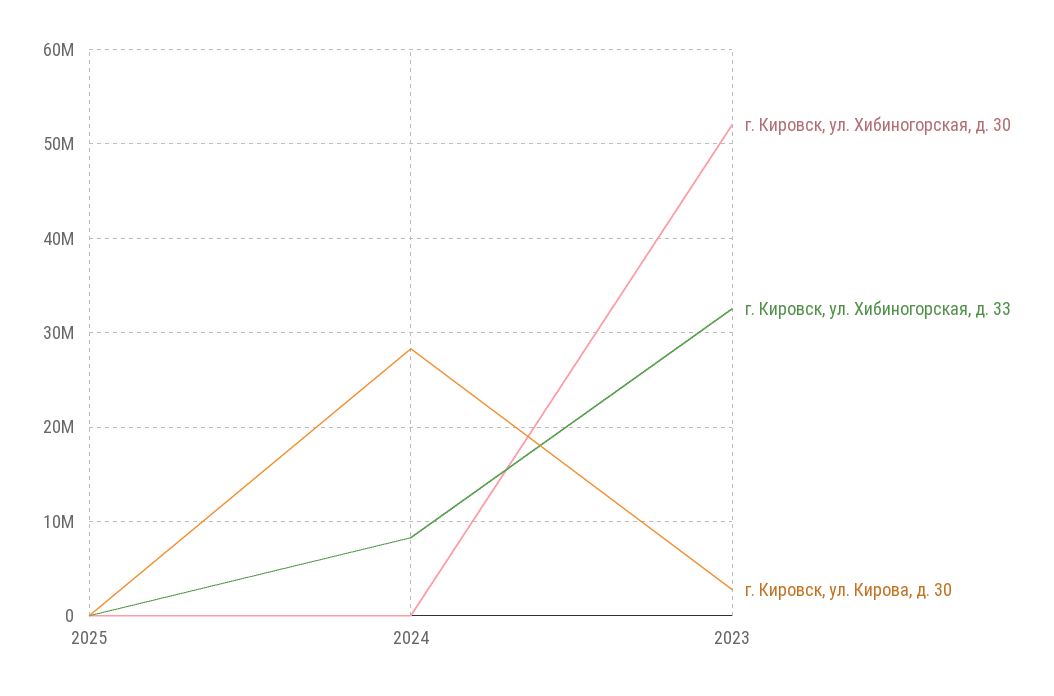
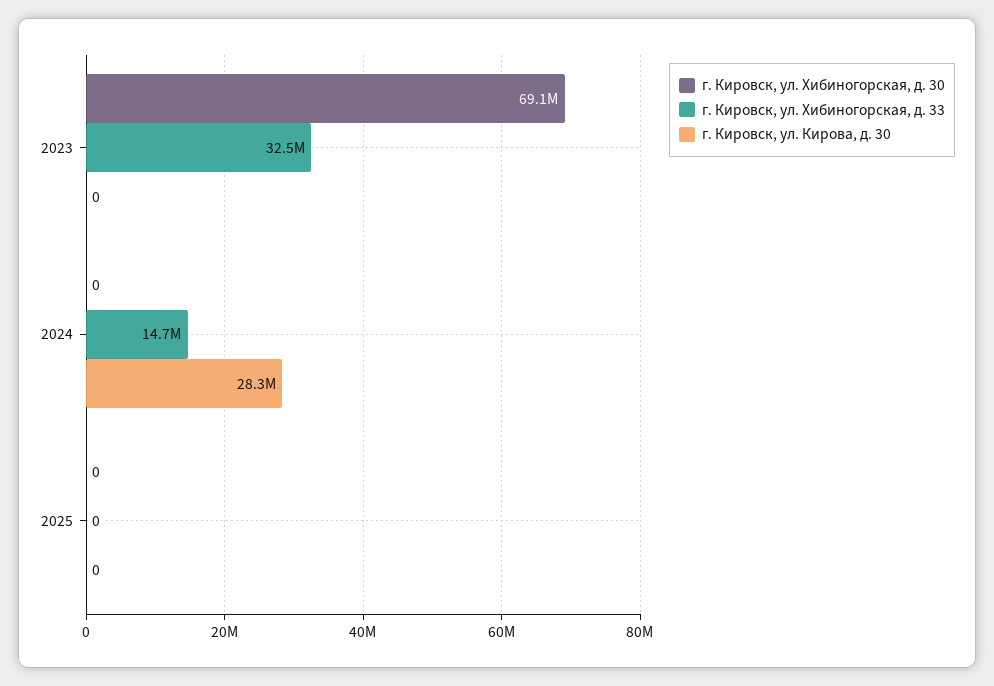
  {
    "г. Кировск, ул. Хибиногорская, д. 30": {
      "2025": 0,
      "2024": 0,
-     "2023": 52000000
+     "2023": 69100000
    },
    "г. Кировск, ул. Хибиногорская, д. 33": {
      "2025": 0,
-     "2024": 8000000,
+     "2024": 14700000,
      "2023": 32500000
    },
    "г. Кировск, ул. Кирова, д. 30": {
      "2025": 0,
      "2024": 28300000,
-     "2023": 3000000
+     "2023": 0
    }
  }

